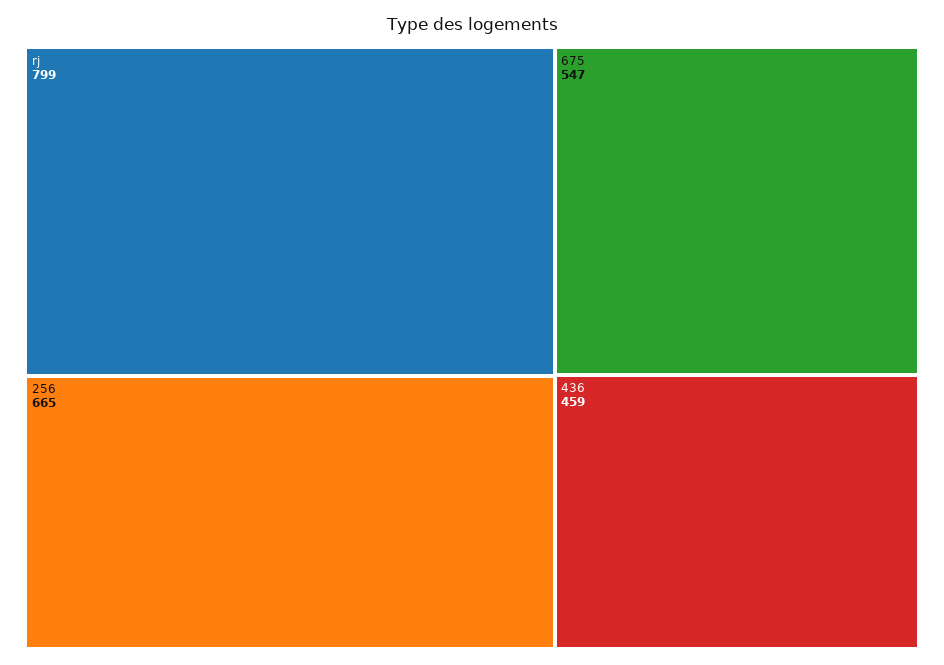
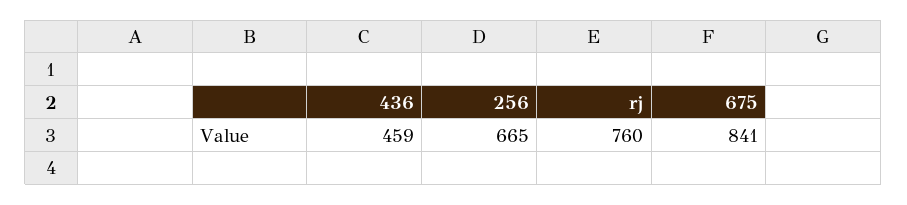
  {
-   "rj": 799,
+   "rj": 760,
    "256": 665,
-   "675": 547,
+   "675": 841,
    "436": 459
  }

